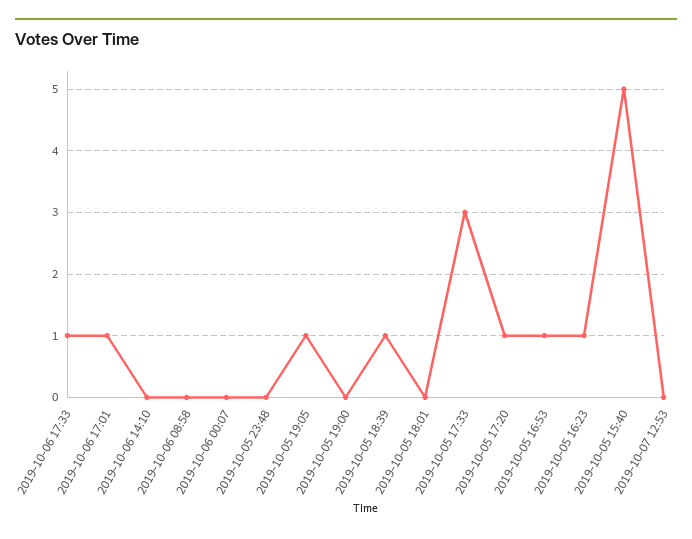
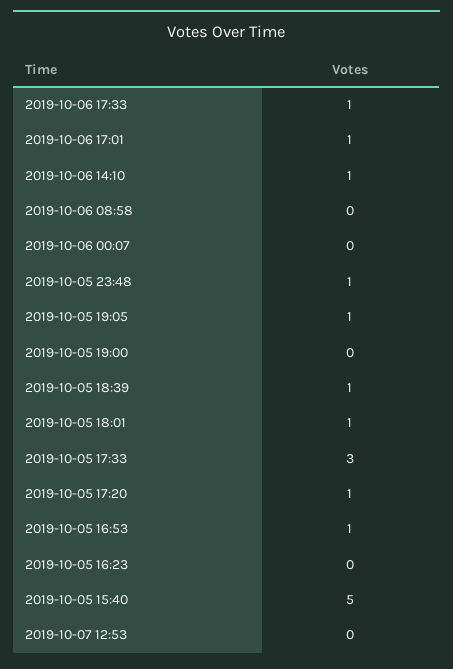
  {
    "2019-10-06 17:33": 1,
    "2019-10-06 17:01": 1,
-   "2019-10-06 14:10": 0,
+   "2019-10-06 14:10": 1,
    "2019-10-06 08:58": 0,
    "2019-10-06 00:07": 0,
-   "2019-10-05 23:48": 0,
+   "2019-10-05 23:48": 1,
    "2019-10-05 19:05": 1,
    "2019-10-05 19:00": 0,
    "2019-10-05 18:39": 1,
-   "2019-10-05 18:01": 0,
+   "2019-10-05 18:01": 1,
    "2019-10-05 17:33": 3,
    "2019-10-05 17:20": 1,
    "2019-10-05 16:53": 1,
-   "2019-10-05 16:23": 1,
+   "2019-10-05 16:23": 0,
    "2019-10-05 15:40": 5,
    "2019-10-07 12:53": 0
  }

